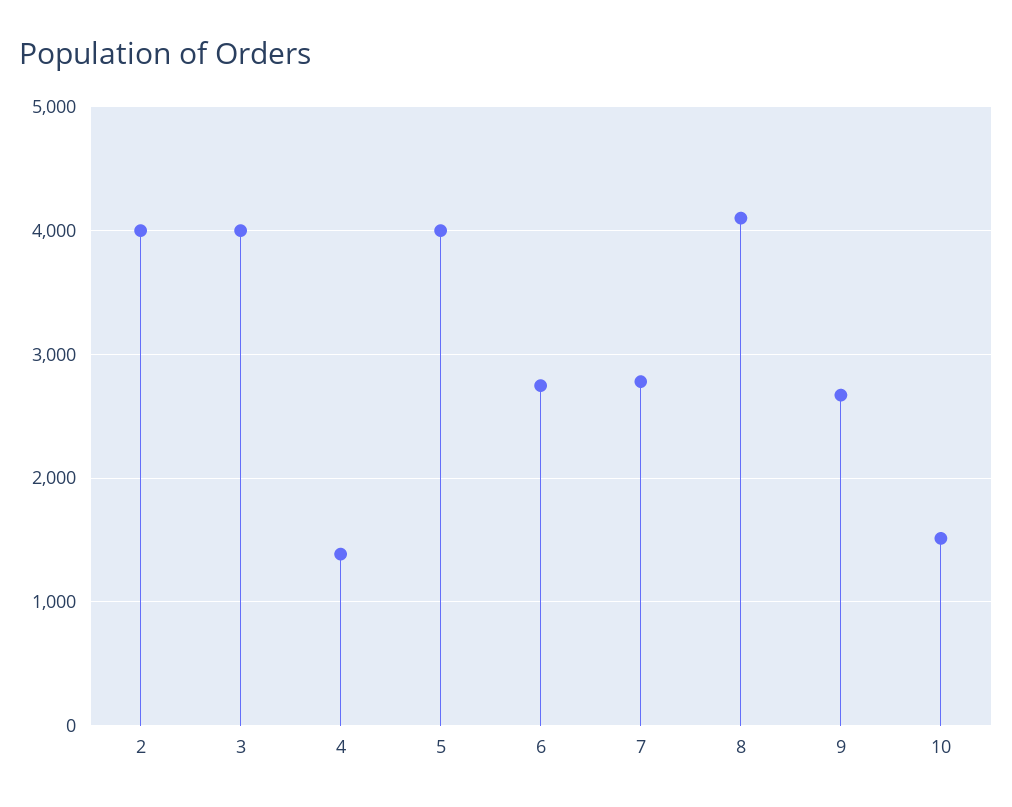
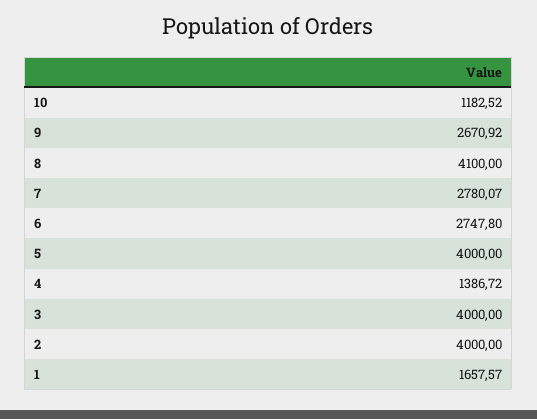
  {
    "2": 4000,
    "3": 4000,
    "4": 1386.72,
    "5": 4000,
    "6": 2747.8,
    "7": 2780.07,
    "8": 4100,
    "9": 2670.92,
-   "10": 1500
+   "10": 1182.52,
+   "1": 1657.57
  }

